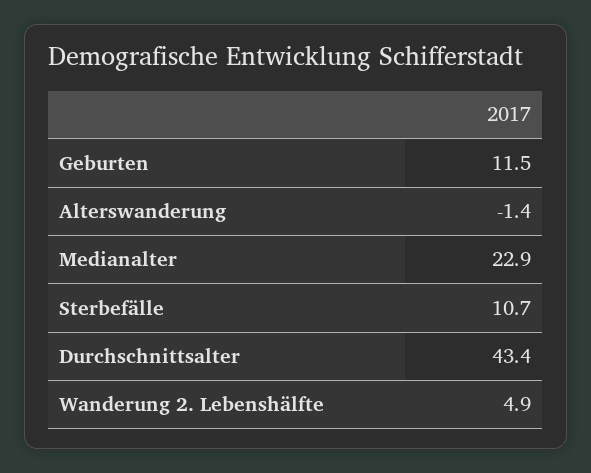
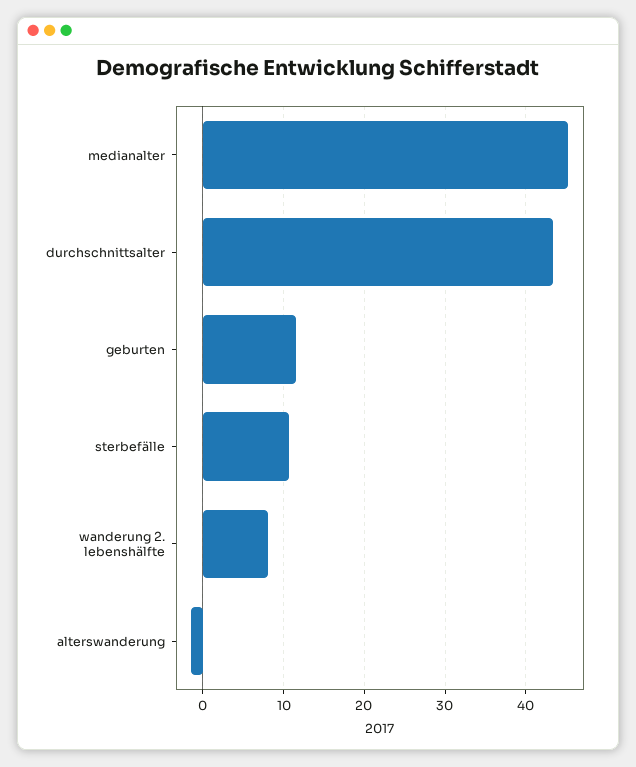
  {
    "Geburten": 11.5,
    "Alterswanderung": -1.4,
-   "Medianalter": 22.9,
+   "Medianalter": 45,
    "Sterbefälle": 10.7,
    "Durchschnittsalter": 43.4,
-   "Wanderung 2. Lebenshälfte": 4.9
+   "Wanderung 2. Lebenshälfte": 8
  }

